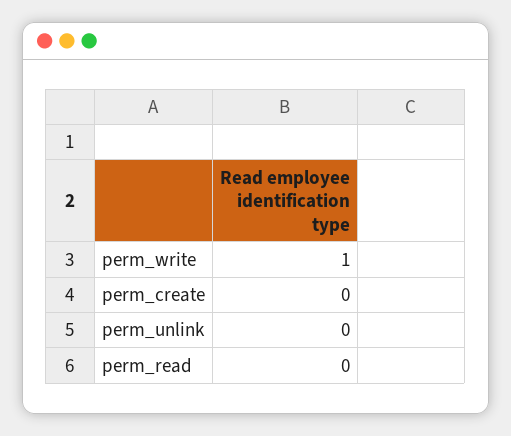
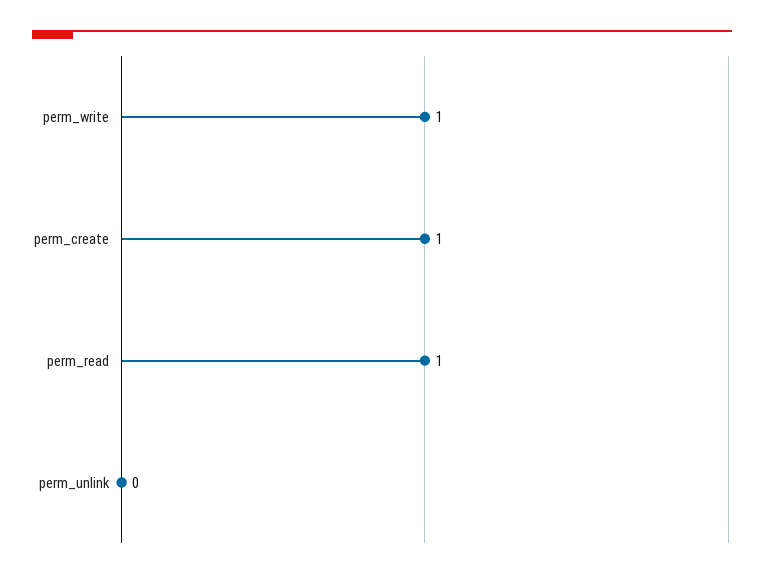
  {
    "perm_write": 1,
-   "perm_create": 0,
+   "perm_create": 1,
    "perm_unlink": 0,
-   "perm_read": 0
+   "perm_read": 1
  }

